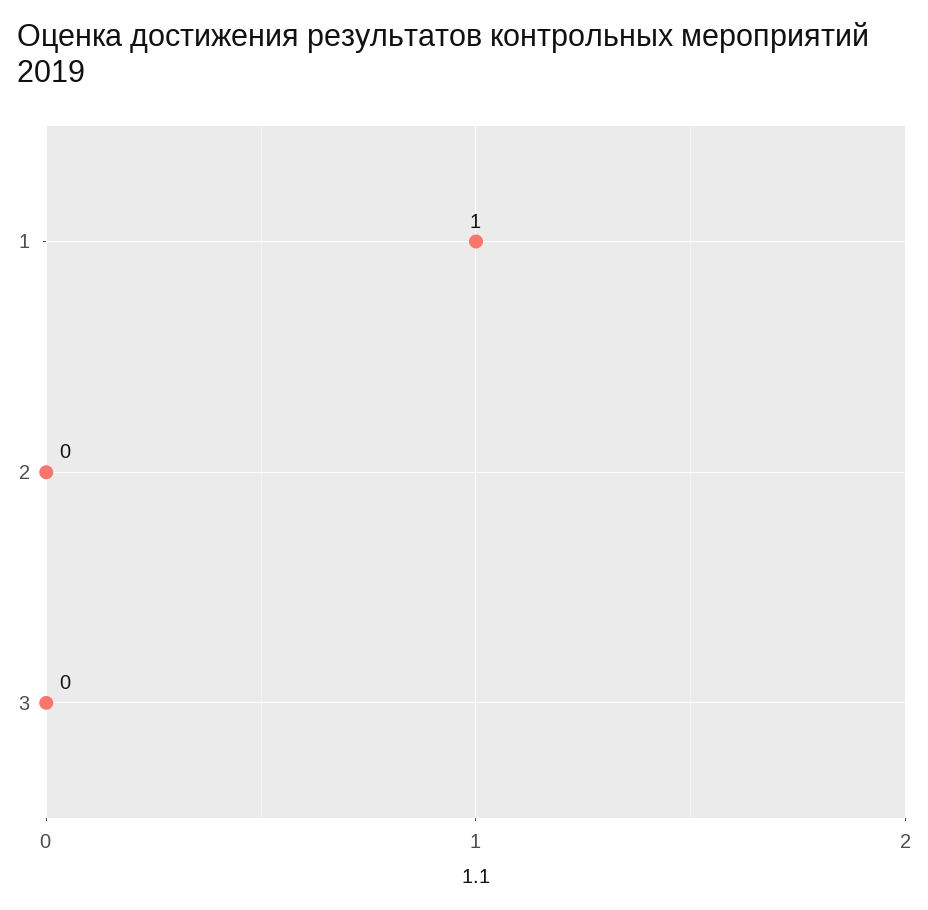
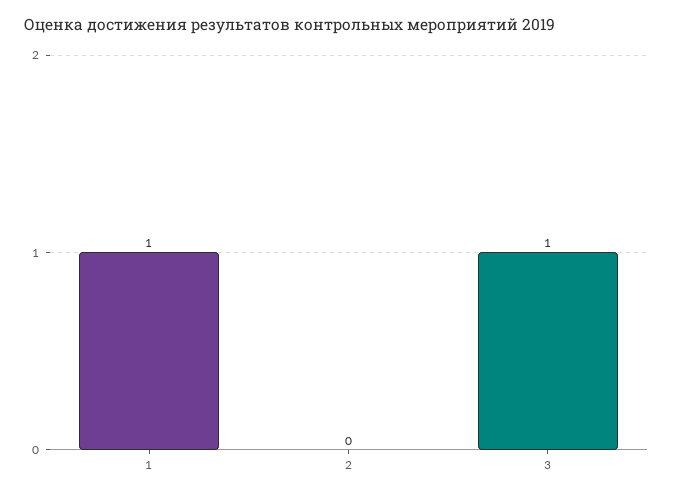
  {
    "1": 1,
    "2": 0,
-   "3": 0
+   "3": 1
  }

